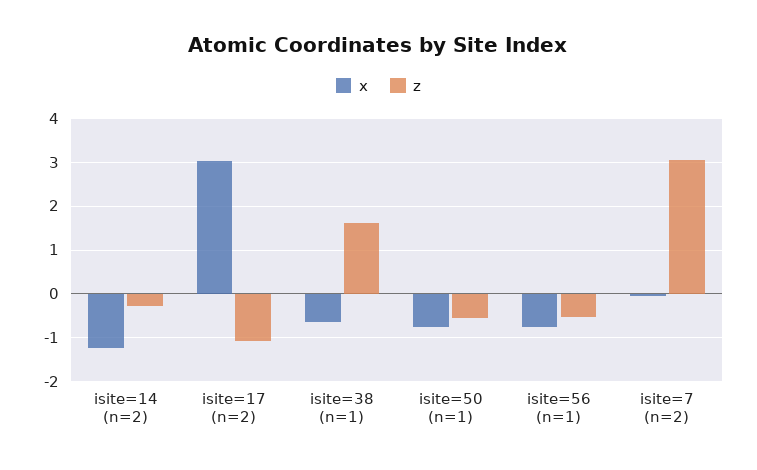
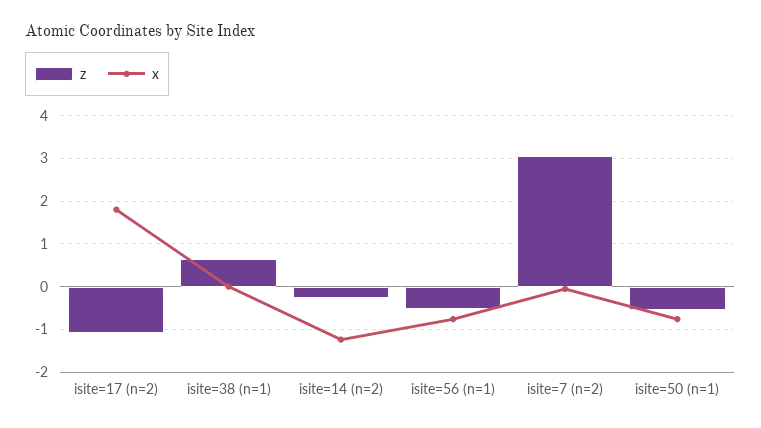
  {
    "x": {
      "isite=14 (n=2)": -1.2,
-     "isite=17 (n=2)": 3,
+     "isite=17 (n=2)": 1.8,
-     "isite=38 (n=1)": -0.6,
+     "isite=38 (n=1)": 0,
      "isite=50 (n=1)": -0.8,
      "isite=56 (n=1)": -0.8,
      "isite=7 (n=2)": 0
    },
    "z": {
      "isite=14 (n=2)": -0.2,
      "isite=17 (n=2)": -1,
-     "isite=38 (n=1)": 1.6,
+     "isite=38 (n=1)": 0.6,
      "isite=50 (n=1)": -0.6,
      "isite=56 (n=1)": -0.6,
      "isite=7 (n=2)": 3
    }
  }

